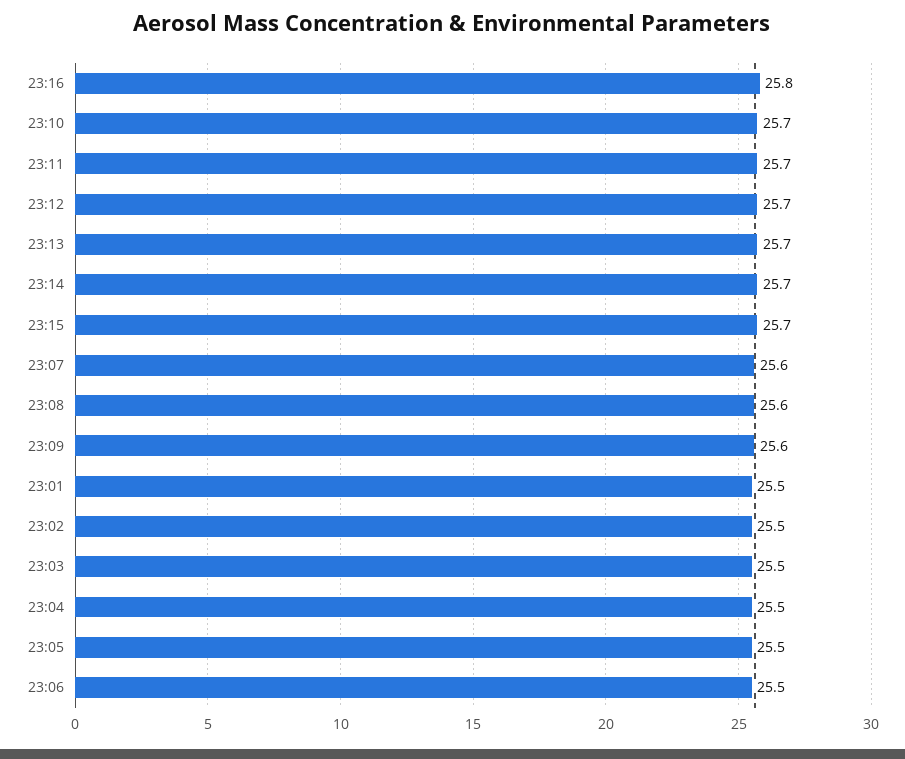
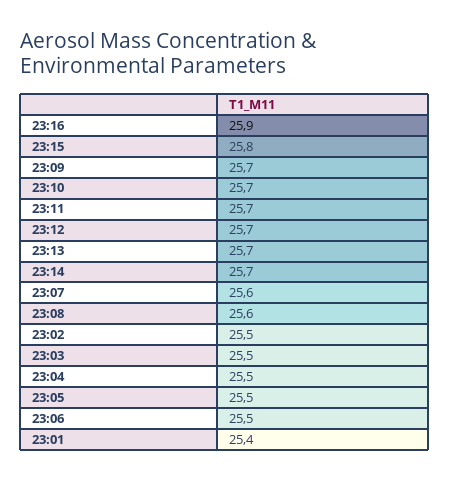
  {
-   "23:16": 25.8,
+   "23:16": 25.9,
    "23:10": 25.7,
    "23:11": 25.7,
    "23:12": 25.7,
    "23:13": 25.7,
    "23:14": 25.7,
-   "23:15": 25.7,
+   "23:15": 25.8,
    "23:07": 25.6,
    "23:08": 25.6,
-   "23:09": 25.6,
+   "23:09": 25.7,
-   "23:01": 25.5,
+   "23:01": 25.4,
    "23:02": 25.5,
    "23:03": 25.5,
    "23:04": 25.5,
    "23:05": 25.5,
    "23:06": 25.5
  }

